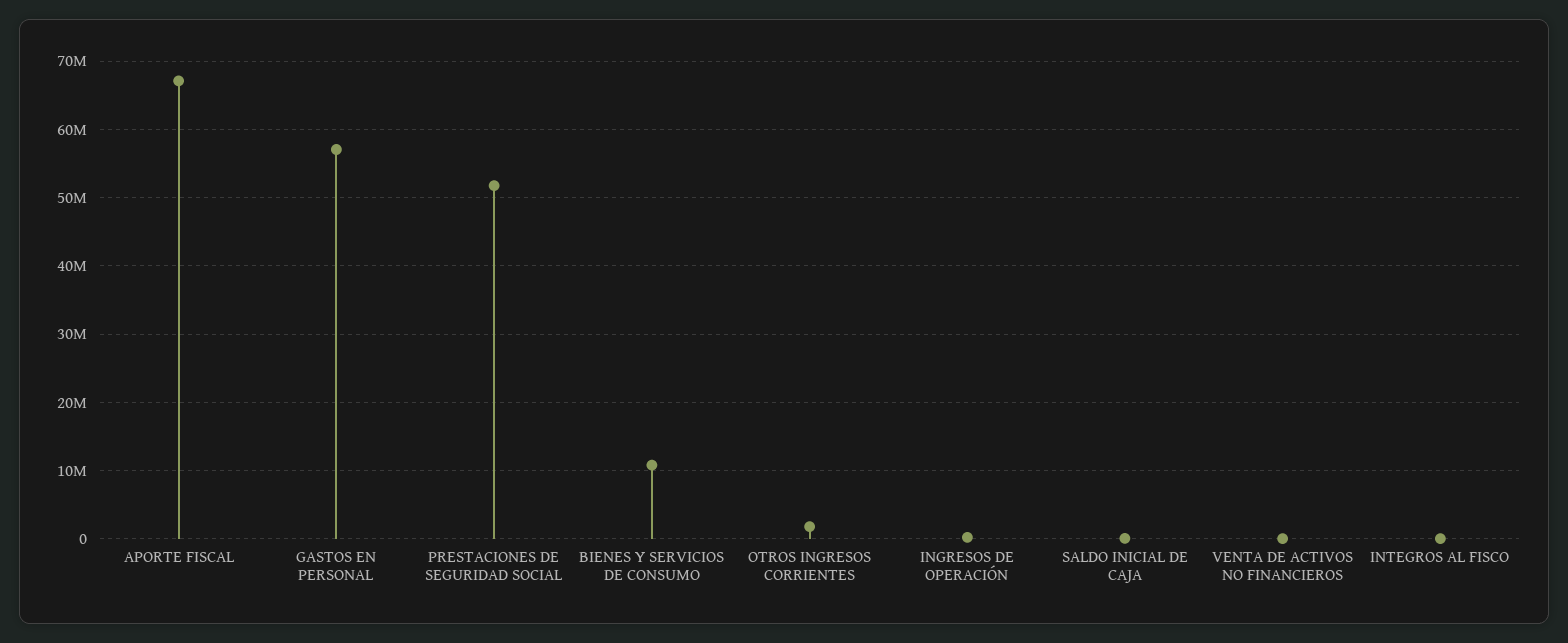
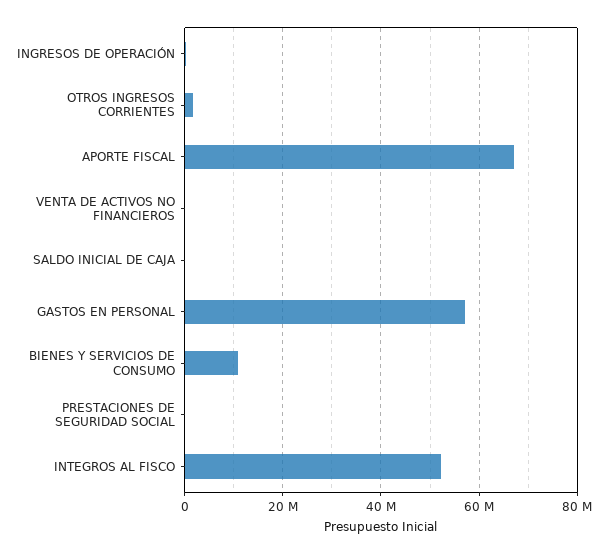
  {
    "APORTE FISCAL": 67000000,
    "GASTOS EN PERSONAL": 57000000,
-   "PRESTACIONES DE SEGURIDAD SOCIAL": 52000000,
+   "PRESTACIONES DE SEGURIDAD SOCIAL": 0,
    "BIENES Y SERVICIOS DE CONSUMO": 11000000,
    "OTROS INGRESOS CORRIENTES": 2000000,
    "INGRESOS DE OPERACIÓN": 0,
    "SALDO INICIAL DE CAJA": 0,
    "VENTA DE ACTIVOS NO FINANCIEROS": 0,
-   "INTEGROS AL FISCO": 0
+   "INTEGROS AL FISCO": 52000000
  }

